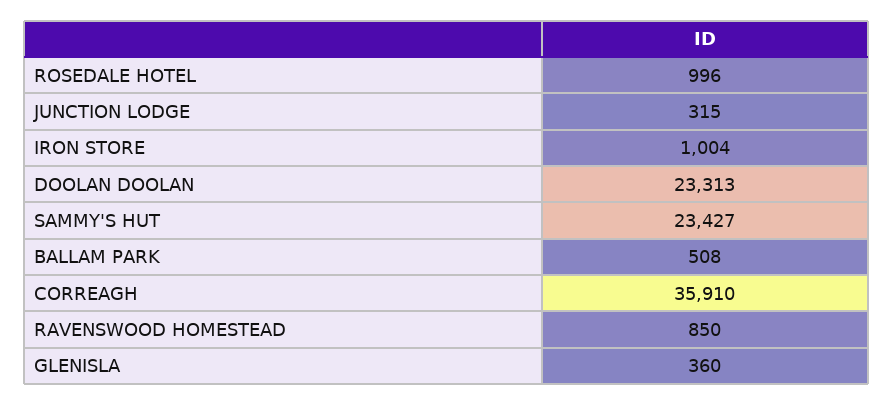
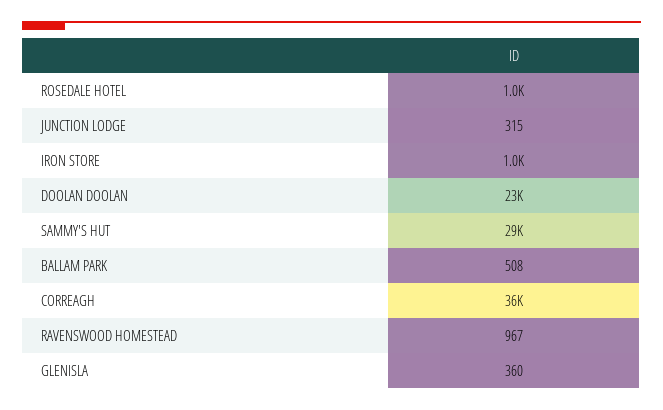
  {
    "ROSEDALE HOTEL": 996,
    "JUNCTION LODGE": 315,
    "IRON STORE": 1004,
    "DOOLAN DOOLAN": 23313,
-   "SAMMY'S HUT": 23427,
+   "SAMMY'S HUT": 29000,
    "BALLAM PARK": 508,
    "CORREAGH": 35910,
-   "RAVENSWOOD HOMESTEAD": 850,
+   "RAVENSWOOD HOMESTEAD": 967,
    "GLENISLA": 360
  }

